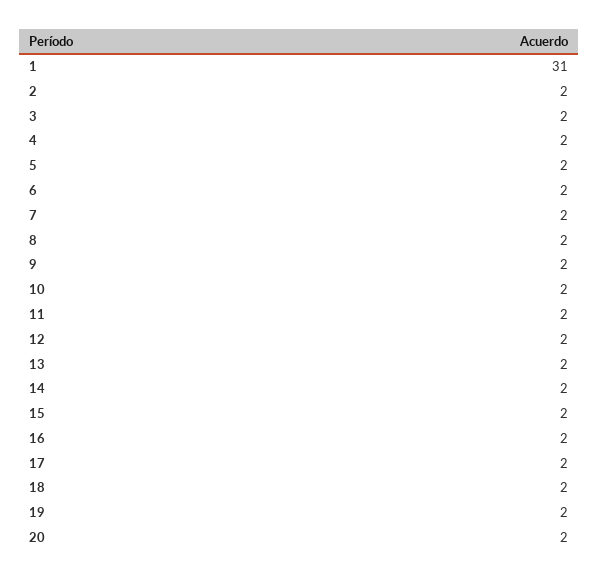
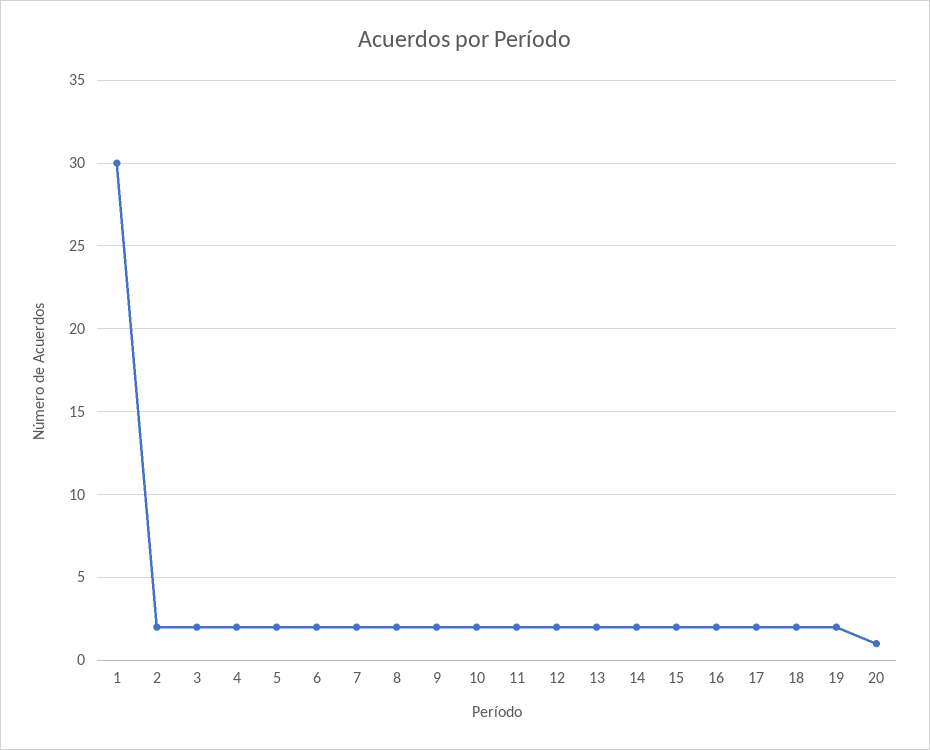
  {
-   "1": 31,
+   "1": 30,
    "2": 2,
    "3": 2,
    "4": 2,
    "5": 2,
    "6": 2,
    "7": 2,
    "8": 2,
    "9": 2,
    "10": 2,
    "11": 2,
    "12": 2,
    "13": 2,
    "14": 2,
    "15": 2,
    "16": 2,
    "17": 2,
    "18": 2,
    "19": 2,
-   "20": 2
+   "20": 1
  }

